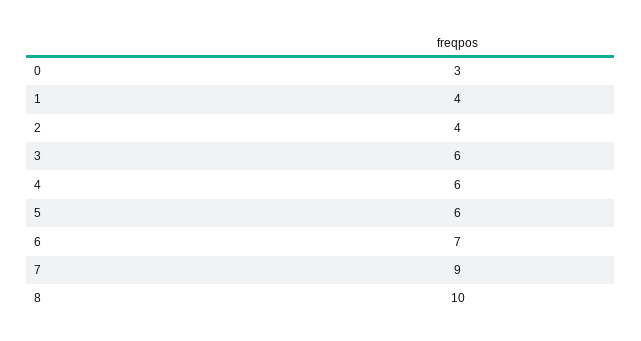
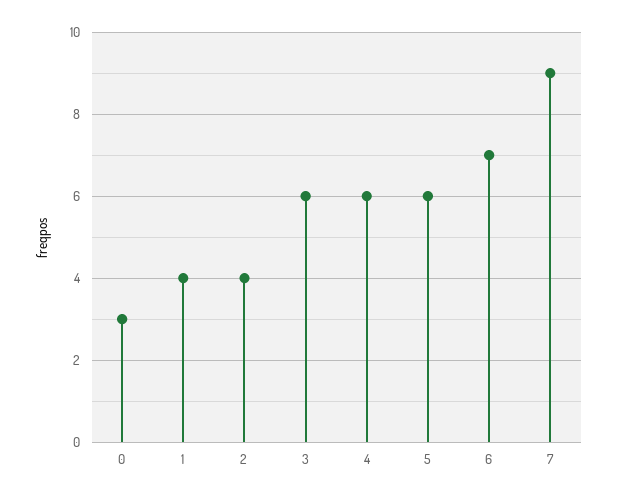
  {
    "0": 3,
    "1": 4,
    "2": 4,
    "3": 6,
    "4": 6,
    "5": 6,
    "6": 7,
-   "7": 9,
+   "7": 9
-   "8": 10
  }

